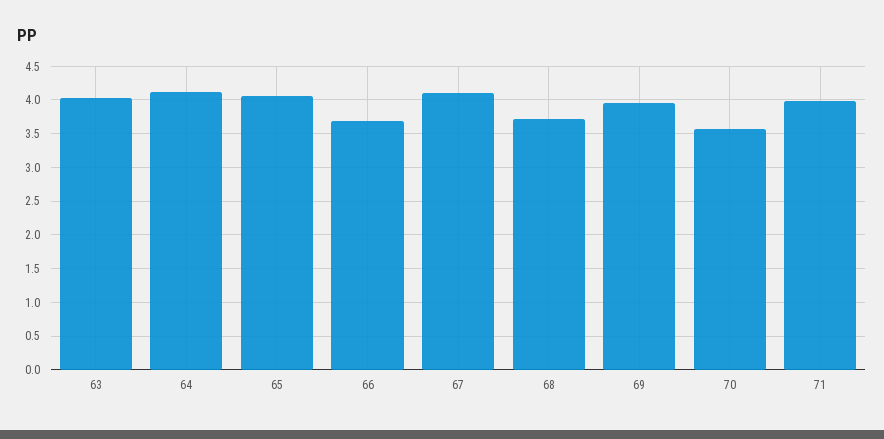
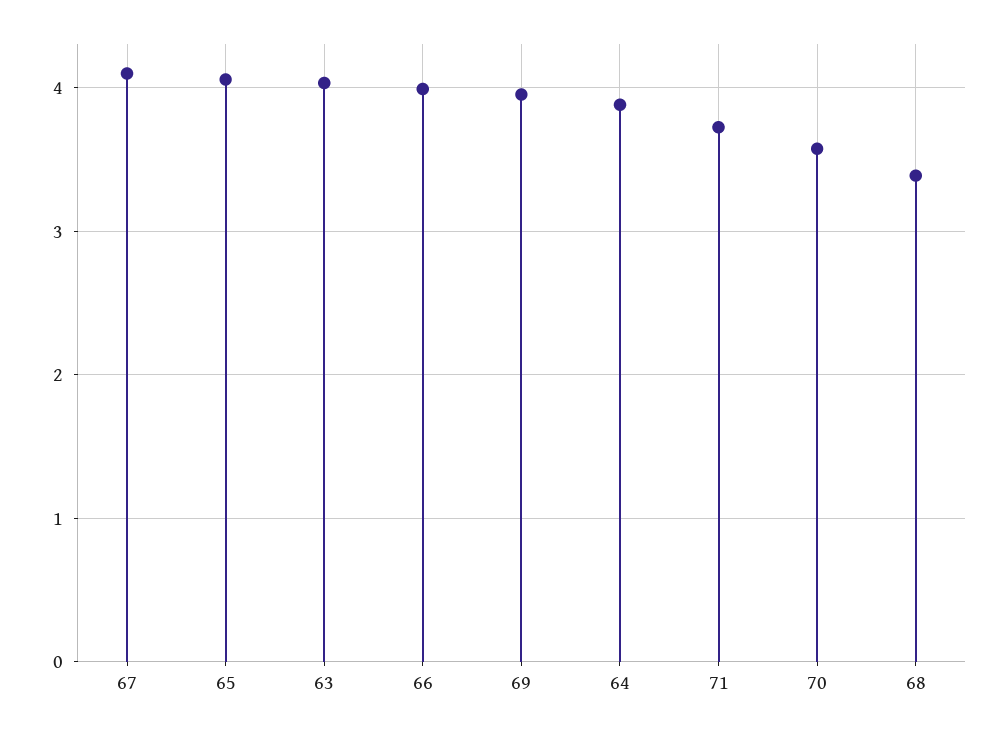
  {
    "63": 4,
-   "64": 4.1,
+   "64": 3.9,
    "65": 4.1,
-   "66": 3.7,
+   "66": 4,
    "67": 4.1,
-   "68": 3.7,
+   "68": 3.4,
    "69": 4,
    "70": 3.6,
-   "71": 4
+   "71": 3.7
  }

